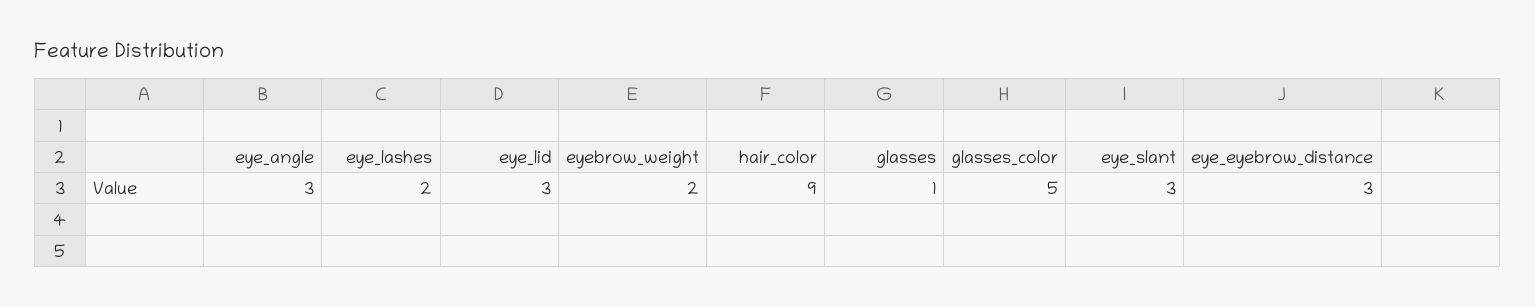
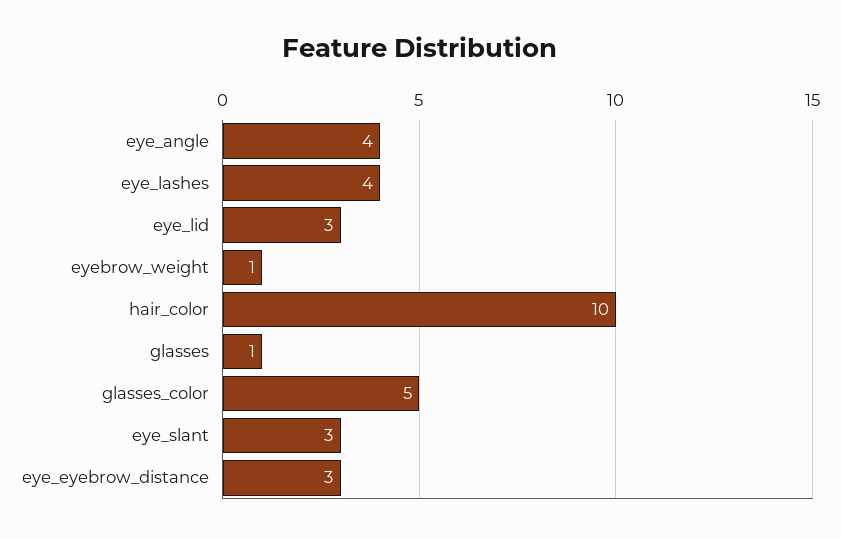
  {
-   "eye_angle": 3,
+   "eye_angle": 4,
-   "eye_lashes": 2,
+   "eye_lashes": 4,
    "eye_lid": 3,
-   "eyebrow_weight": 2,
+   "eyebrow_weight": 1,
-   "hair_color": 9,
+   "hair_color": 10,
    "glasses": 1,
    "glasses_color": 5,
    "eye_slant": 3,
    "eye_eyebrow_distance": 3
  }

